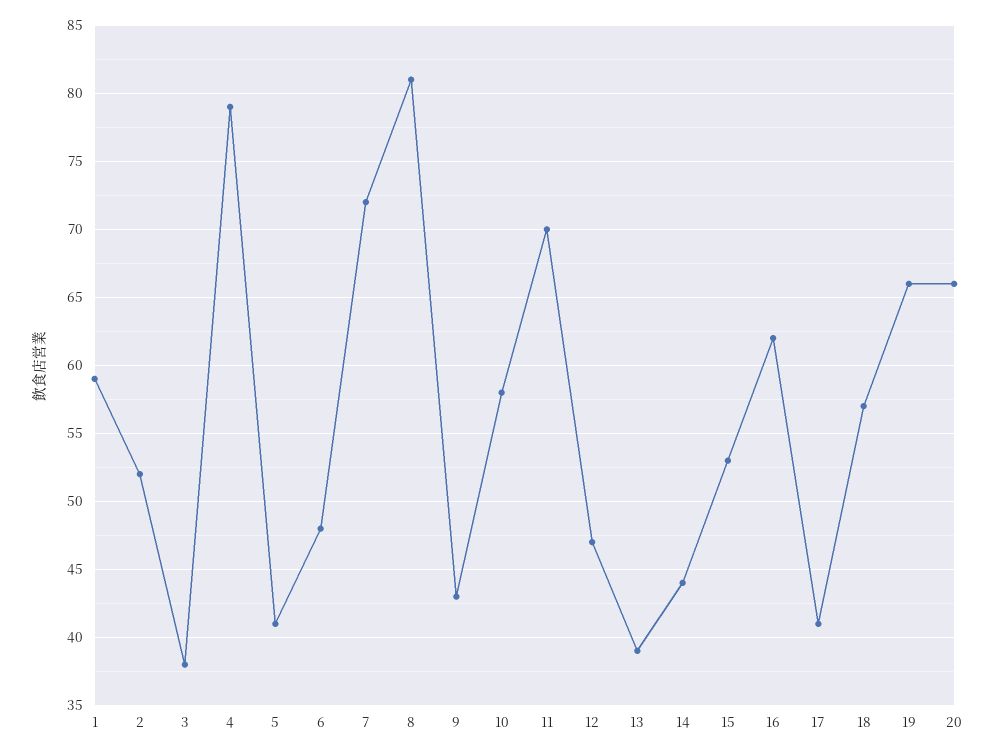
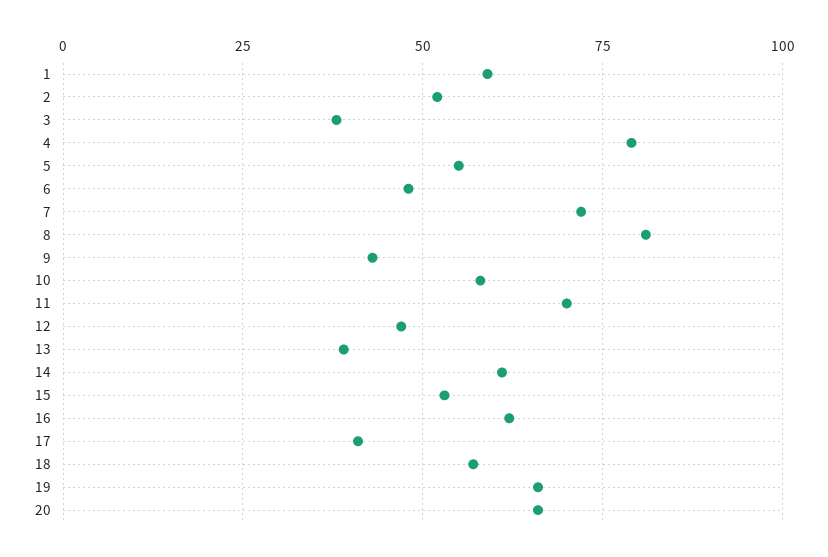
  {
    "1": 59,
    "2": 52,
    "3": 38,
    "4": 79,
-   "5": 41,
+   "5": 55,
    "6": 48,
    "7": 72,
    "8": 81,
    "9": 43,
    "10": 58,
    "11": 70,
    "12": 47,
    "13": 39,
-   "14": 44,
+   "14": 60,
    "15": 53,
    "16": 62,
    "17": 41,
    "18": 57,
    "19": 66,
    "20": 66
  }

